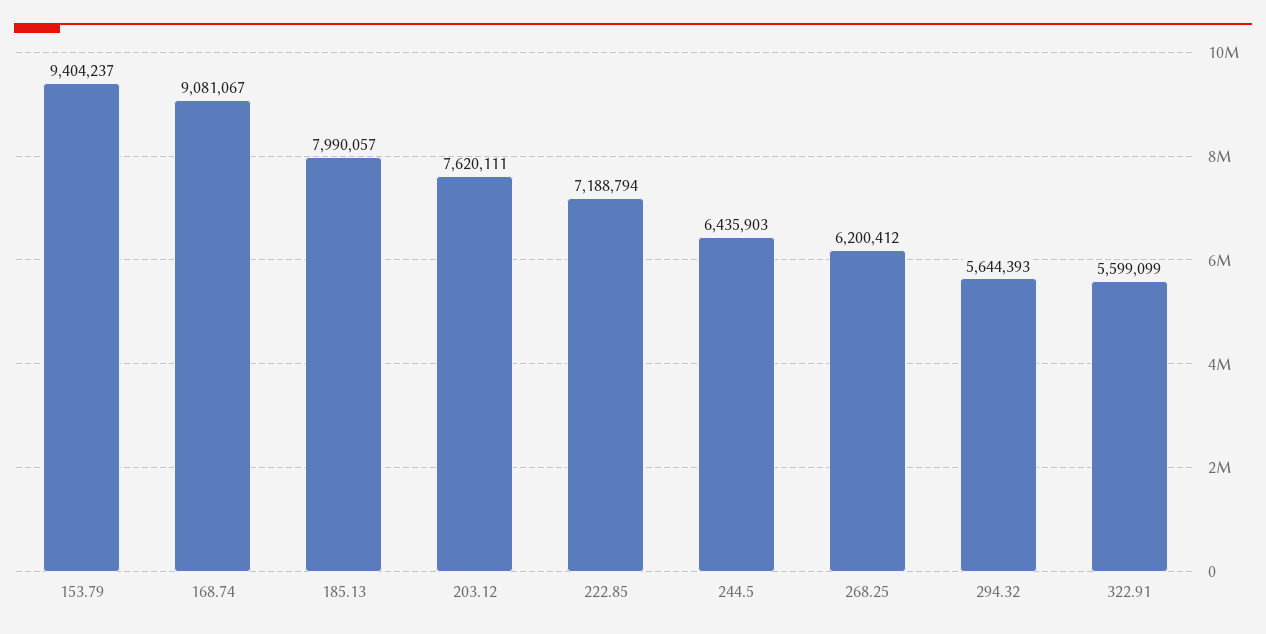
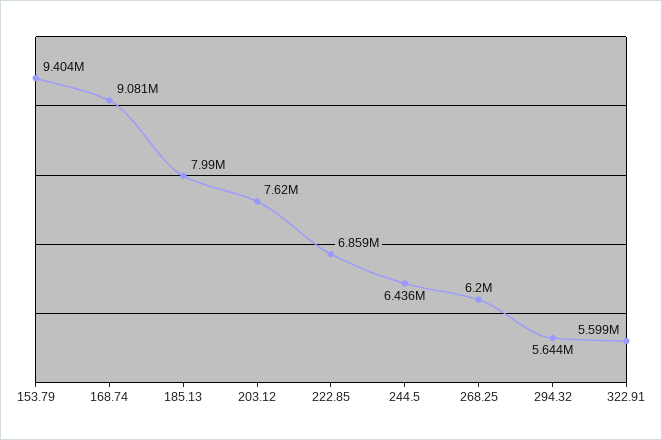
  {
    "153.79": 9404237,
    "168.74": 9081067,
    "185.13": 7990057,
    "203.12": 7620111,
-   "222.85": 7188794,
+   "222.85": 6859000,
    "244.5": 6435903,
    "268.25": 6200412,
    "294.32": 5644393,
    "322.91": 5599099
  }

